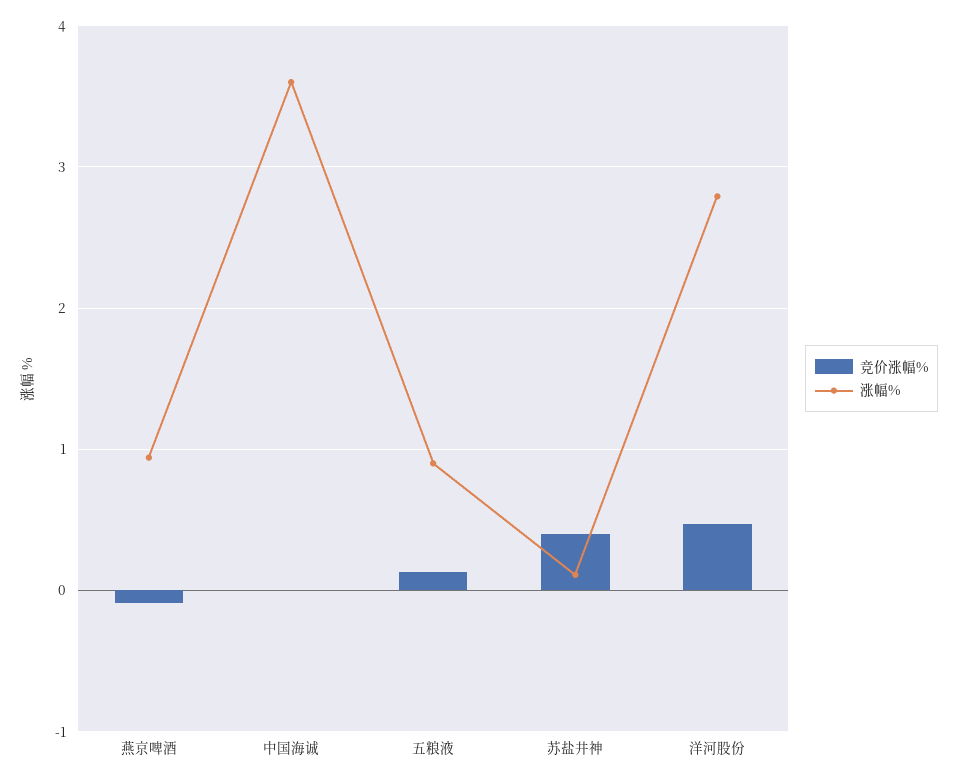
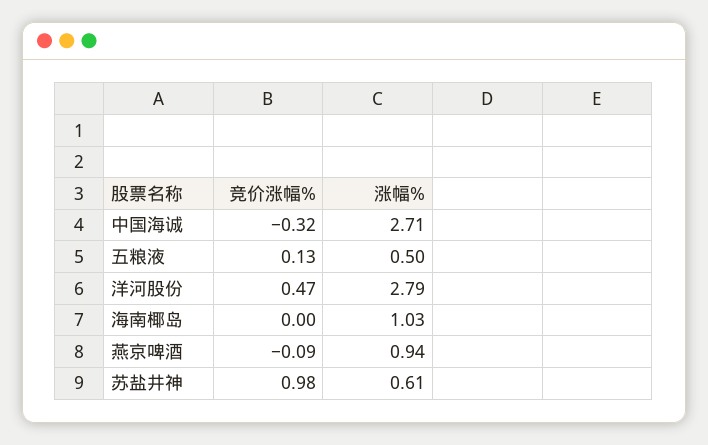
  {
    "竞价涨幅%": {
      "燕京啤酒": -0.09,
-     "中国海诚": 0,
+     "中国海诚": -0.32,
      "五粮液": 0.13,
-     "苏盐井神": 0.4,
+     "苏盐井神": 0.98,
-     "洋河股份": 0.47
+     "洋河股份": 0.47,
+     "海南椰岛": 0
    },
    "涨幅%": {
      "燕京啤酒": 0.94,
-     "中国海诚": 3.6,
+     "中国海诚": 2.71,
-     "五粮液": 0.9,
+     "五粮液": 0.5,
-     "苏盐井神": 0.1,
+     "苏盐井神": 0.61,
-     "洋河股份": 2.79
+     "洋河股份": 2.79,
+     "海南椰岛": 1.03
    }
  }

